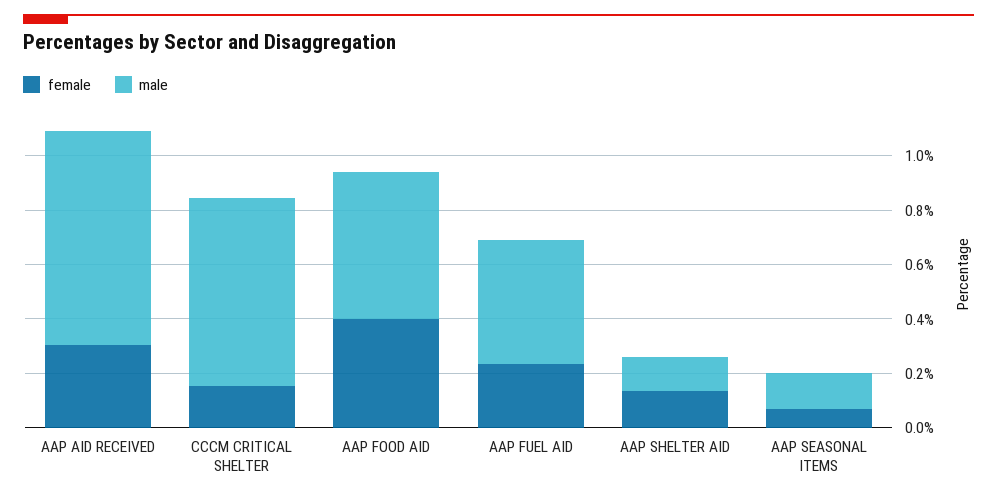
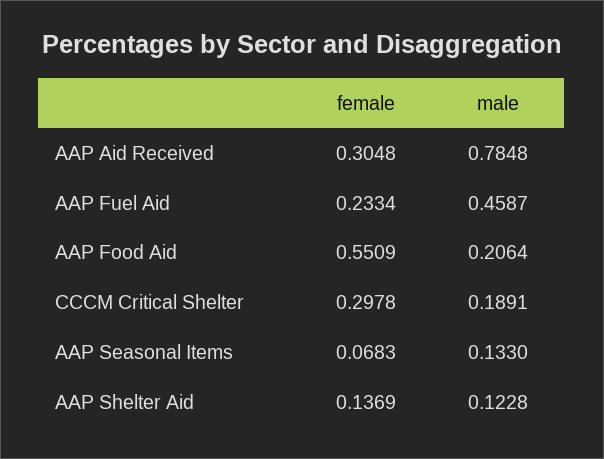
  {
    "female": {
      "AAP AID RECEIVED": 0.3048,
-     "CCCM CRITICAL SHELTER": 0.15,
+     "CCCM CRITICAL SHELTER": 0.2978,
-     "AAP FOOD AID": 0.4,
+     "AAP FOOD AID": 0.5509,
      "AAP FUEL AID": 0.2334,
      "AAP SHELTER AID": 0.1369,
      "AAP SEASONAL ITEMS": 0.0683
    },
    "male": {
      "AAP AID RECEIVED": 0.7848,
-     "CCCM CRITICAL SHELTER": 0.7,
+     "CCCM CRITICAL SHELTER": 0.1891,
-     "AAP FOOD AID": 0.55,
+     "AAP FOOD AID": 0.2064,
      "AAP FUEL AID": 0.4587,
      "AAP SHELTER AID": 0.1228,
      "AAP SEASONAL ITEMS": 0.133
    }
  }

